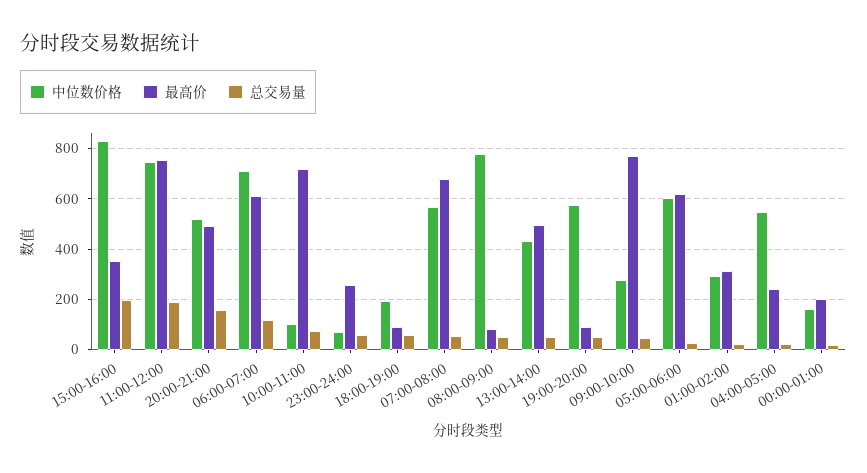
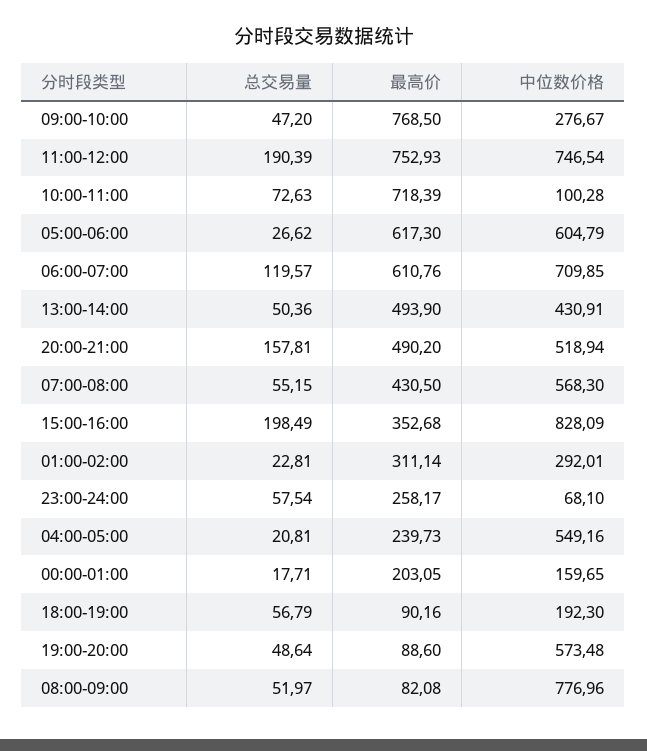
  {
    "中位数价格": {
      "15:00-16:00": 828.09,
      "11:00-12:00": 746.54,
      "20:00-21:00": 518.94,
      "06:00-07:00": 709.85,
      "10:00-11:00": 100.28,
      "23:00-24:00": 68.1,
      "18:00-19:00": 192.3,
      "07:00-08:00": 568.3,
      "08:00-09:00": 776.96,
      "13:00-14:00": 430.91,
      "19:00-20:00": 573.48,
      "09:00-10:00": 276.67,
      "05:00-06:00": 604.79,
      "01:00-02:00": 292.01,
      "04:00-05:00": 549.16,
      "00:00-01:00": 159.65
    },
    "最高价": {
      "15:00-16:00": 352.68,
      "11:00-12:00": 752.93,
      "20:00-21:00": 490.2,
      "06:00-07:00": 610.76,
      "10:00-11:00": 718.39,
      "23:00-24:00": 258.17,
      "18:00-19:00": 90.16,
-     "07:00-08:00": 675,
+     "07:00-08:00": 430.5,
      "08:00-09:00": 82.08,
      "13:00-14:00": 493.9,
      "19:00-20:00": 88.6,
      "09:00-10:00": 768.5,
      "05:00-06:00": 617.3,
      "01:00-02:00": 311.14,
      "04:00-05:00": 239.73,
      "00:00-01:00": 203.05
    },
    "总交易量": {
      "15:00-16:00": 198.49,
      "11:00-12:00": 190.39,
      "20:00-21:00": 157.81,
      "06:00-07:00": 119.57,
      "10:00-11:00": 72.63,
      "23:00-24:00": 57.54,
      "18:00-19:00": 56.79,
      "07:00-08:00": 55.15,
      "08:00-09:00": 51.97,
      "13:00-14:00": 50.36,
      "19:00-20:00": 48.64,
      "09:00-10:00": 47.2,
      "05:00-06:00": 26.62,
      "01:00-02:00": 22.81,
      "04:00-05:00": 20.81,
      "00:00-01:00": 17.71
    }
  }

